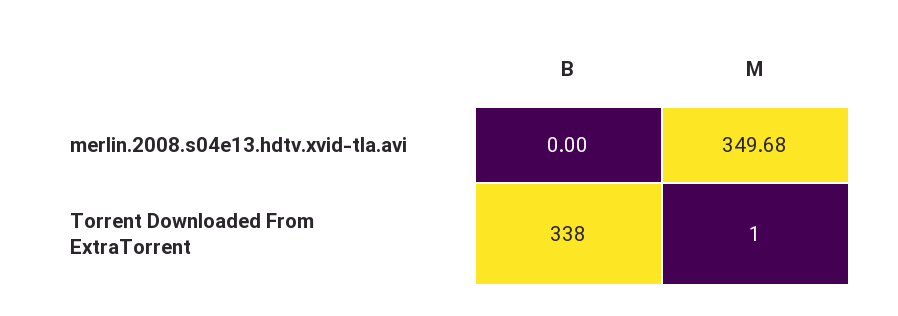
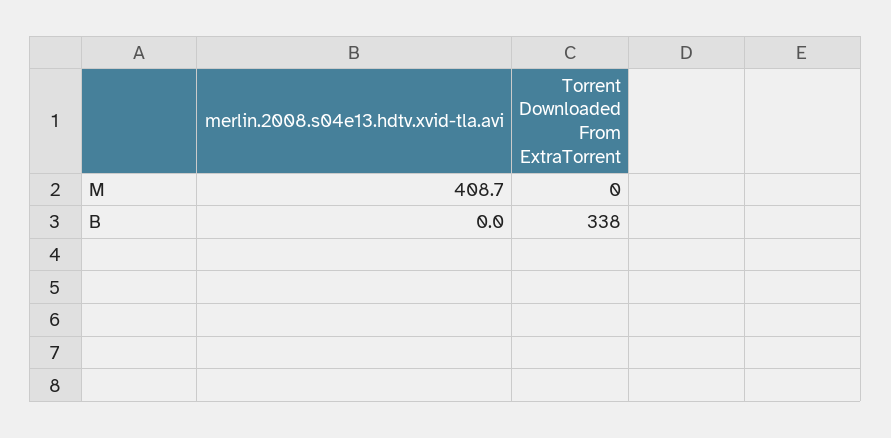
  {
    "B": {
      "merlin.2008.s04e13.hdtv.xvid-tla.avi": 0,
      "Torrent Downloaded From ExtraTorrent": 338
    },
    "M": {
-     "merlin.2008.s04e13.hdtv.xvid-tla.avi": 349.68,
+     "merlin.2008.s04e13.hdtv.xvid-tla.avi": 408.7,
-     "Torrent Downloaded From ExtraTorrent": 1
+     "Torrent Downloaded From ExtraTorrent": 0
    }
  }

